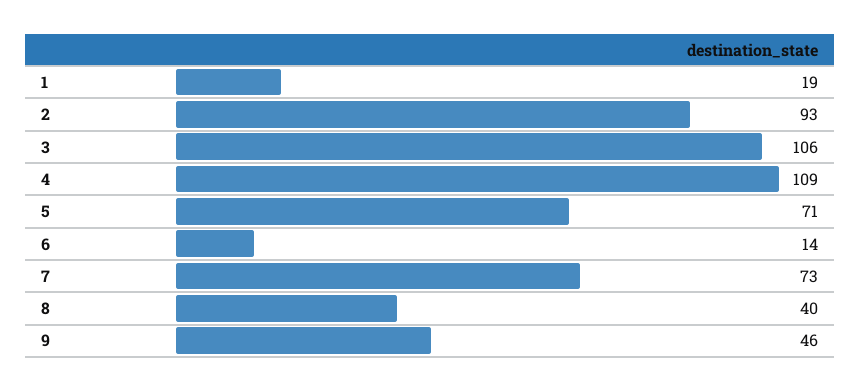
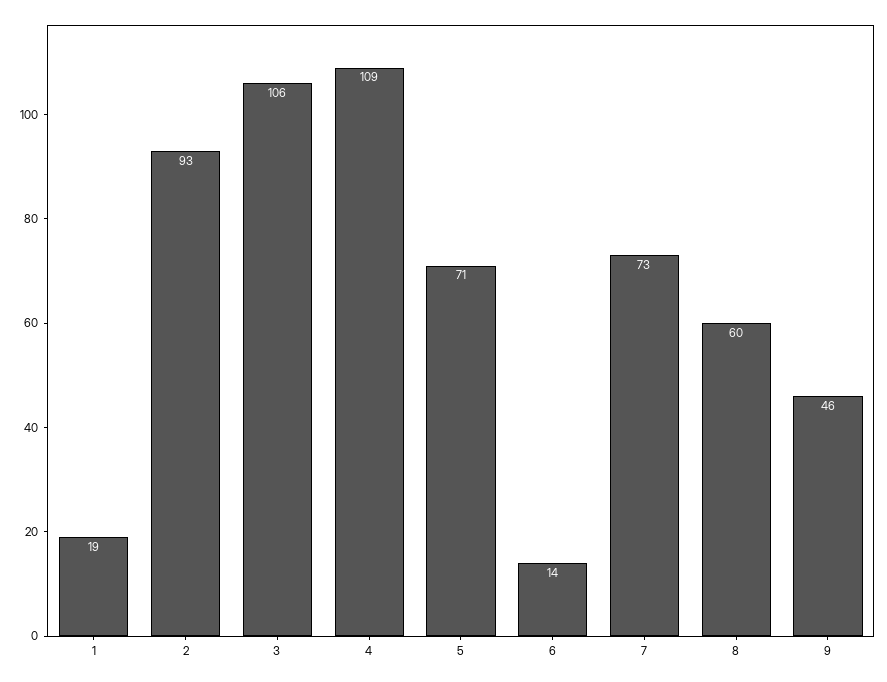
  {
    "1": 19,
    "2": 93,
    "3": 106,
    "4": 109,
    "5": 71,
    "6": 14,
    "7": 73,
-   "8": 40,
+   "8": 60,
    "9": 46
  }

